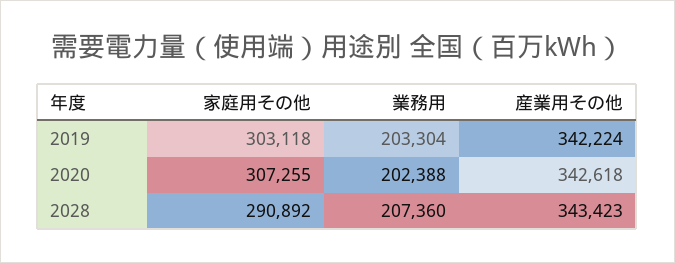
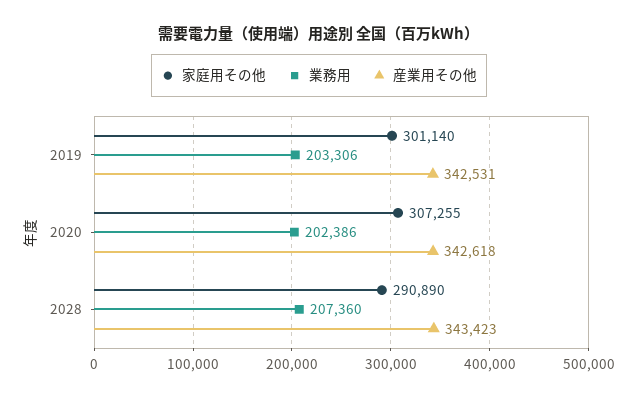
  {
    "家庭用その他": {
-     "2019": 303118,
+     "2019": 301140,
      "2020": 307255,
-     "2028": 290892
+     "2028": 290890
    },
    "業務用": {
-     "2019": 203304,
+     "2019": 203306,
-     "2020": 202388,
+     "2020": 202386,
      "2028": 207360
    },
    "産業用その他": {
-     "2019": 342224,
+     "2019": 342531,
      "2020": 342618,
      "2028": 343423
    }
  }

